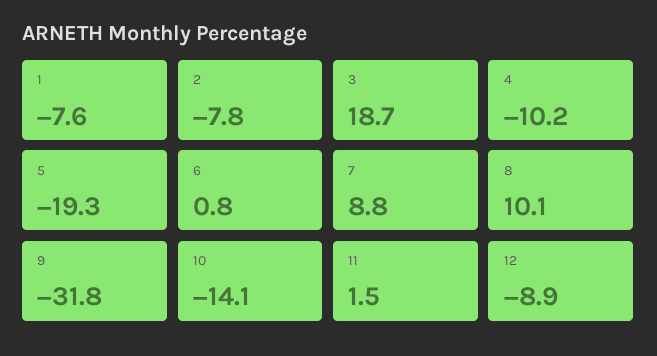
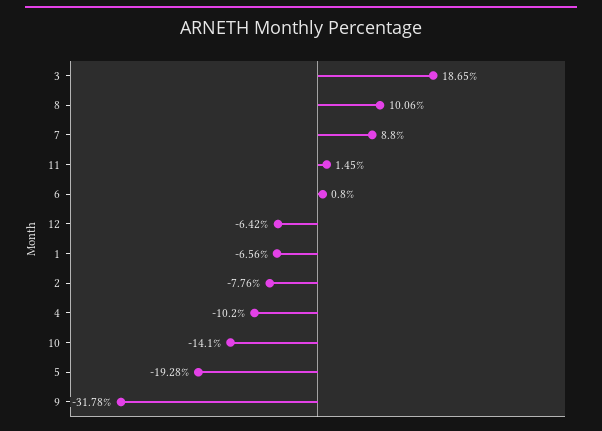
  {
-   "1": -7.6,
+   "1": -6.56,
    "2": -7.76,
    "3": 18.65,
    "4": -10.2,
    "5": -19.28,
    "6": 0.8,
    "7": 8.8,
    "8": 10.06,
    "9": -31.78,
    "10": -14.1,
    "11": 1.45,
-   "12": -8.9
+   "12": -6.42
  }

